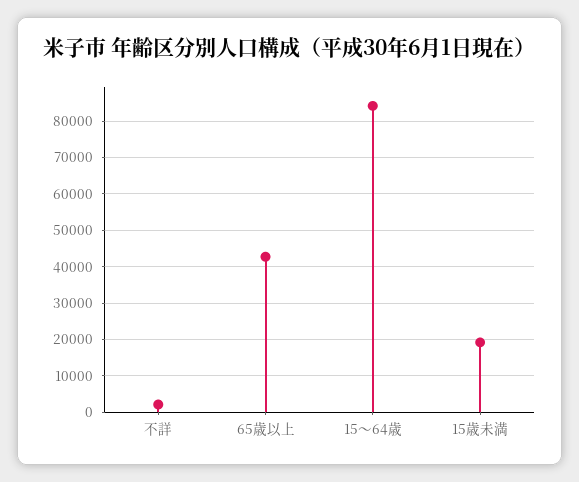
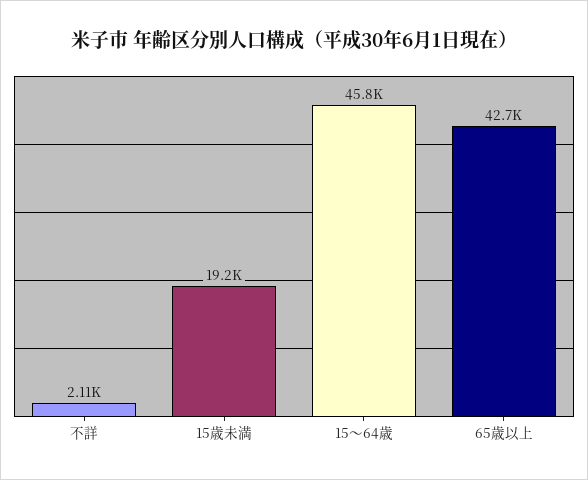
  {
    "不詳": 2110,
    "65歳以上": 42700,
-   "15～64歳": 84000,
+   "15～64歳": 45800,
    "15歳未満": 19200
  }

